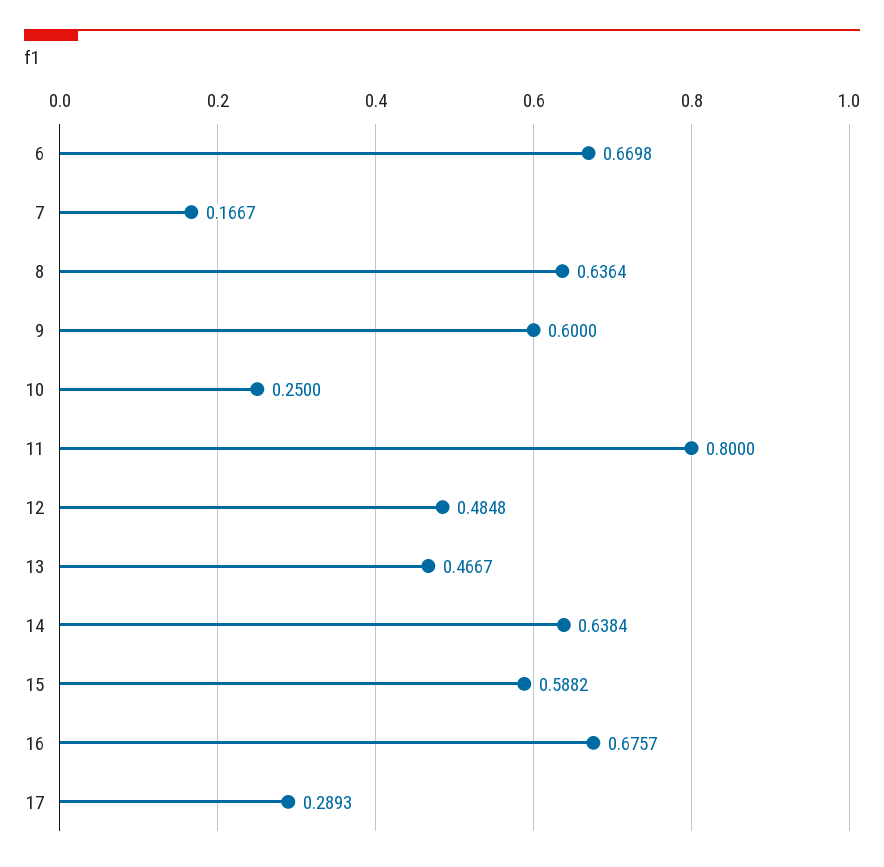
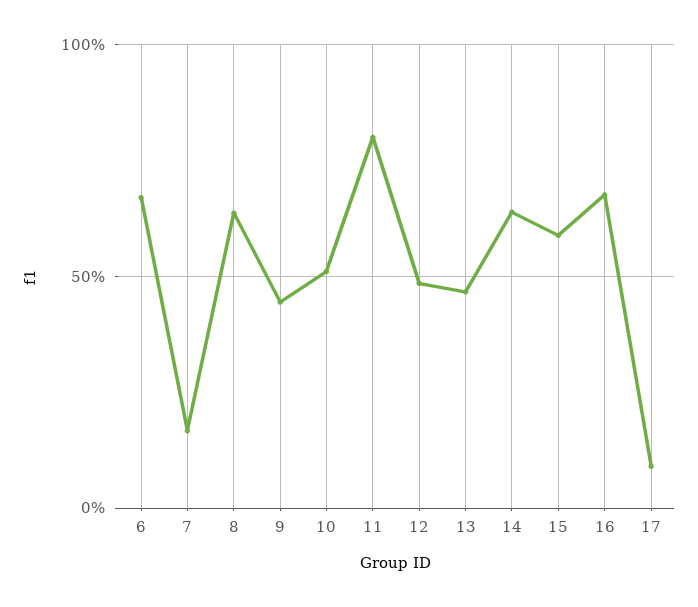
  {
    "6": 0.6698,
    "7": 0.1667,
    "8": 0.6364,
-   "9": 0.6,
+   "9": 0.45,
-   "10": 0.25,
+   "10": 0.5,
    "11": 0.8,
    "12": 0.4848,
    "13": 0.4667,
    "14": 0.6384,
    "15": 0.5882,
    "16": 0.6757,
-   "17": 0.2893
+   "17": 0.1
  }

